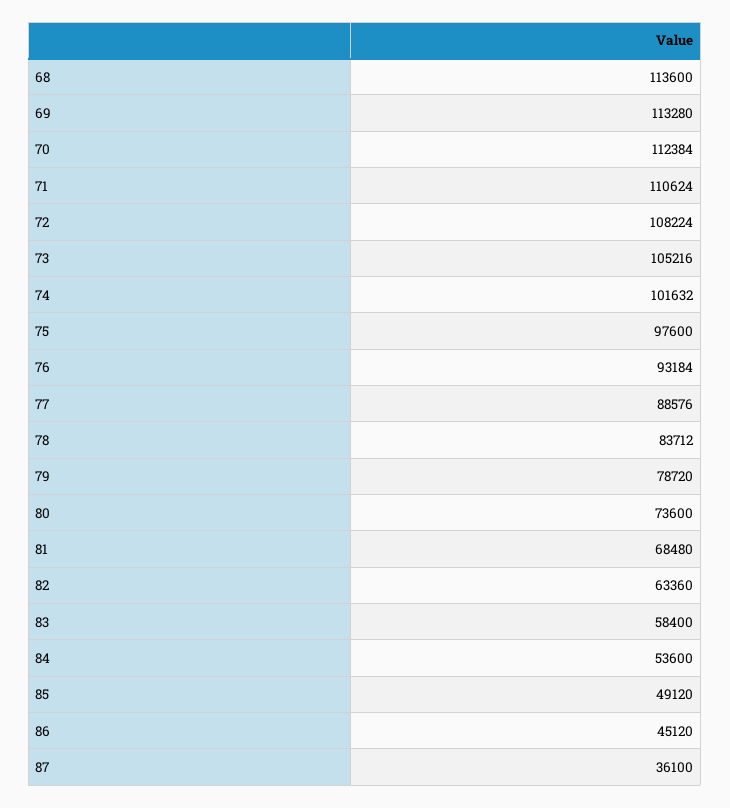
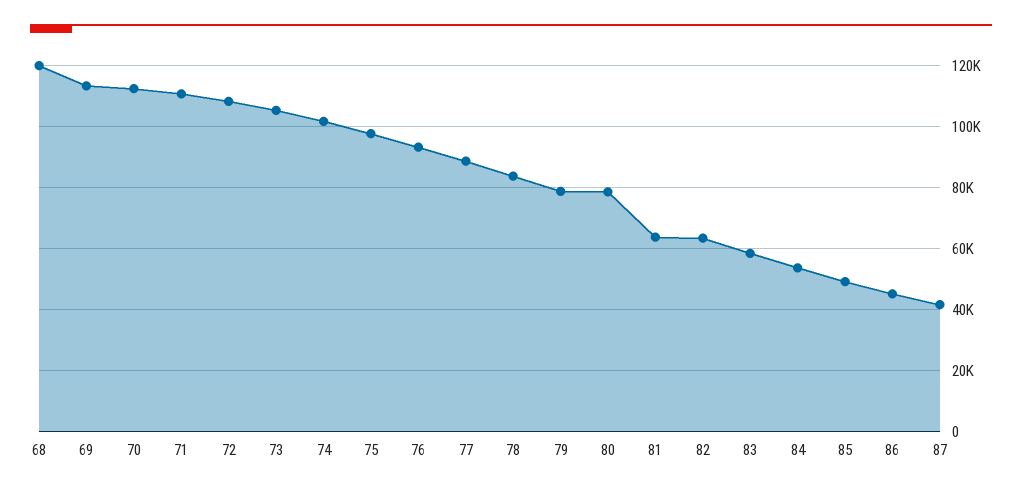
  {
-   "68": 113600,
+   "68": 120000,
    "69": 113280,
    "70": 112384,
    "71": 110624,
    "72": 108224,
    "73": 105216,
    "74": 101632,
    "75": 97600,
    "76": 93184,
    "77": 88576,
    "78": 83712,
    "79": 78720,
-   "80": 73600,
+   "80": 78000,
-   "81": 68480,
+   "81": 64000,
    "82": 63360,
    "83": 58400,
    "84": 53600,
    "85": 49120,
    "86": 45120,
-   "87": 36100
+   "87": 42000
  }

